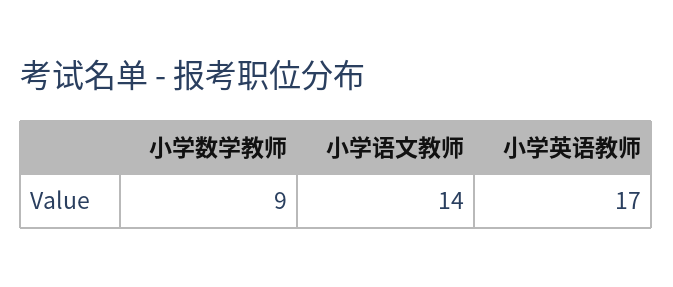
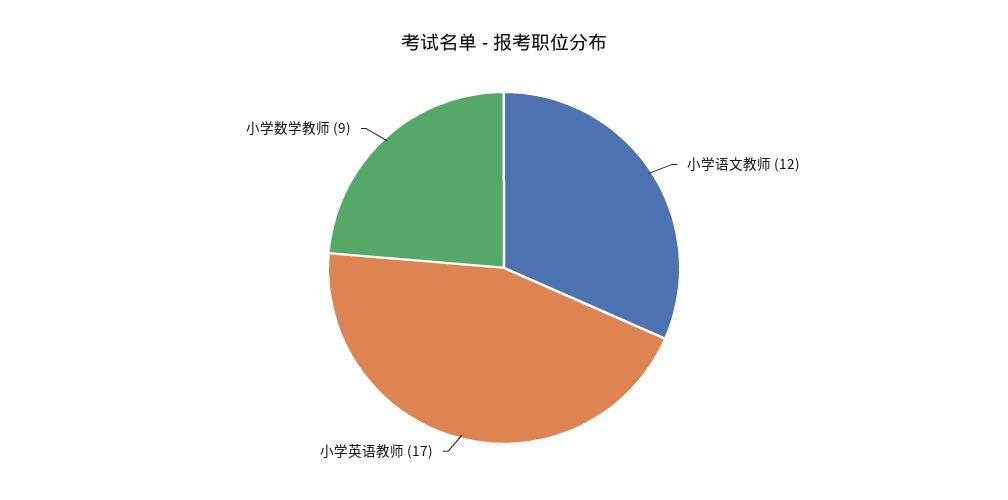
  {
    "小学数学教师": 9,
-   "小学语文教师": 14,
+   "小学语文教师": 12,
    "小学英语教师": 17
  }

